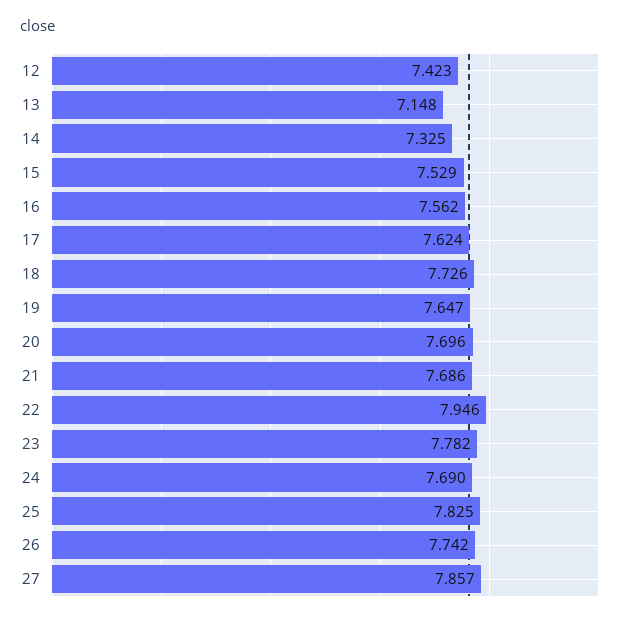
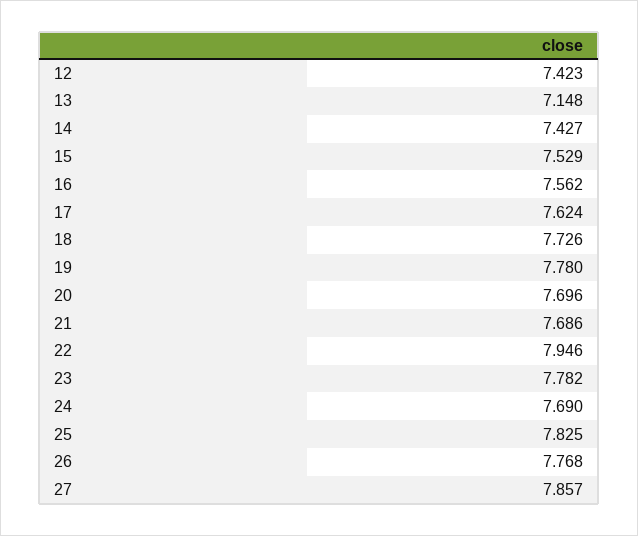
  {
    "12": 7.423,
    "13": 7.148,
-   "14": 7.325,
+   "14": 7.427,
    "15": 7.529,
    "16": 7.562,
    "17": 7.624,
    "18": 7.726,
-   "19": 7.647,
+   "19": 7.78,
    "20": 7.696,
    "21": 7.686,
    "22": 7.946,
    "23": 7.782,
    "24": 7.69,
    "25": 7.825,
-   "26": 7.742,
+   "26": 7.768,
    "27": 7.857
  }

